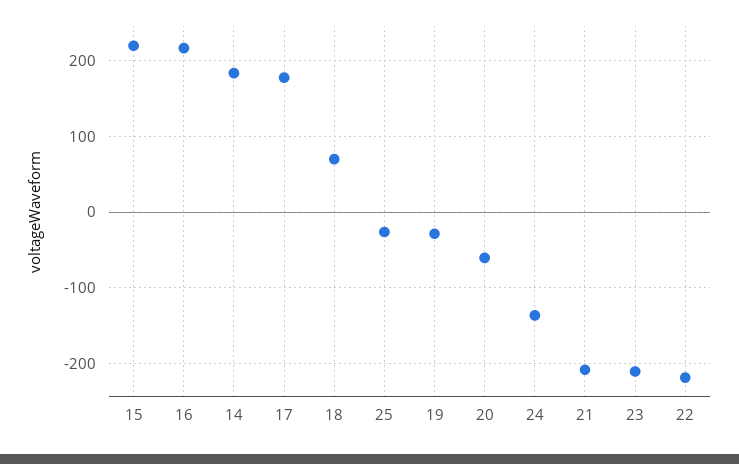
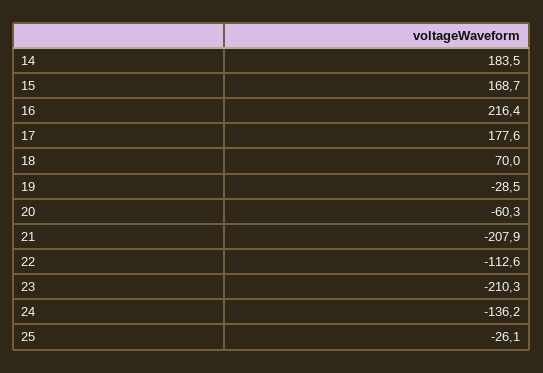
  {
-   "15": 220,
+   "15": 168.7,
    "16": 216.4,
    "14": 183.5,
    "17": 177.6,
    "18": 70,
    "25": -26.1,
    "19": -28.5,
    "20": -60.3,
    "24": -136.2,
    "21": -207.9,
    "23": -210.3,
-   "22": -220
+   "22": -112.6
  }

